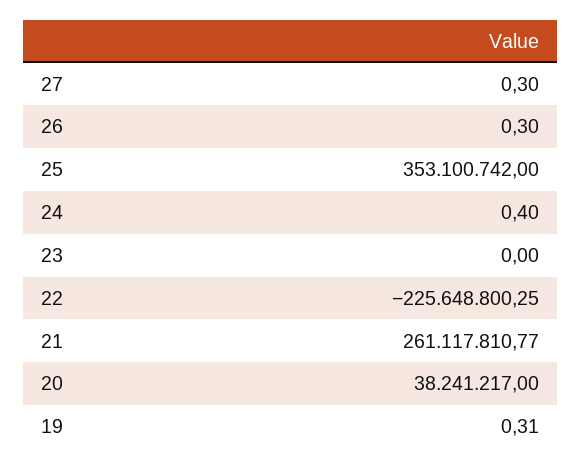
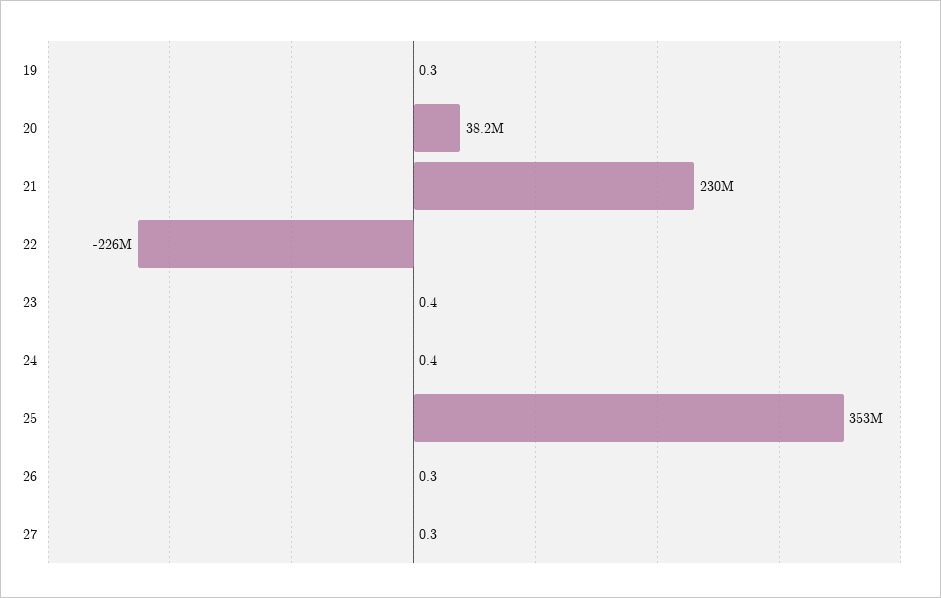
  {
    "27": 0.3,
    "26": 0.3,
    "25": 353100742,
    "24": 0.4,
-   "23": 0,
+   "23": 0.4,
    "22": -225648800.25,
-   "21": 261117810.77,
+   "21": 230000000,
    "20": 38241217,
    "19": 0.31
  }

